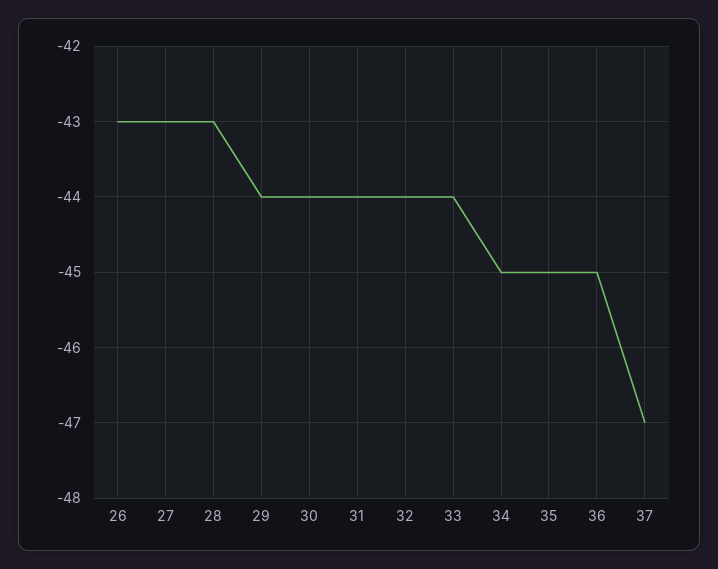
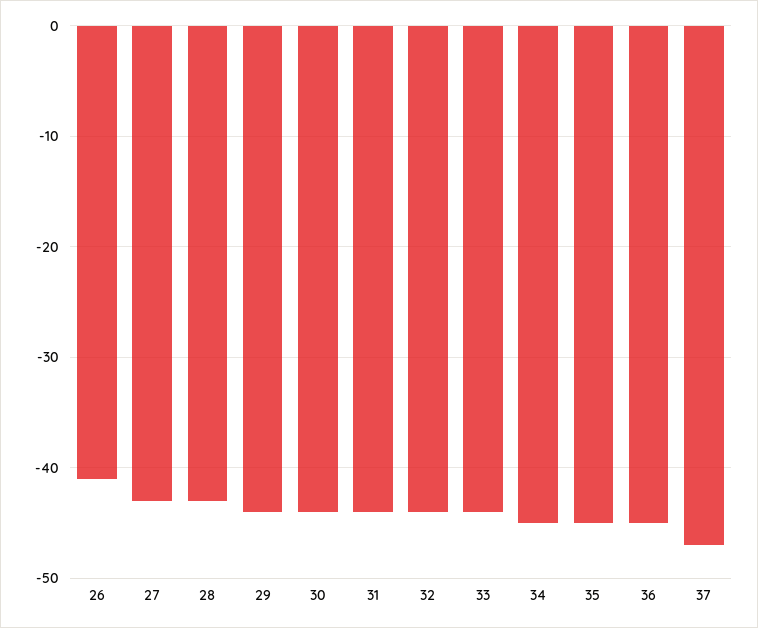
  {
-   "26": -43,
+   "26": -41,
    "27": -43,
    "28": -43,
    "29": -44,
    "30": -44,
    "31": -44,
    "32": -44,
    "33": -44,
    "34": -45,
    "35": -45,
    "36": -45,
    "37": -47
  }

